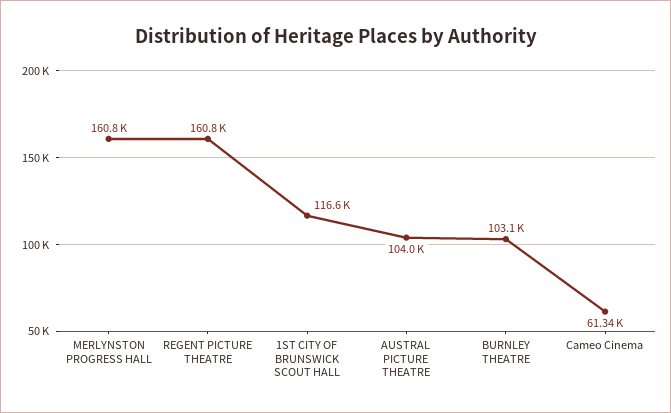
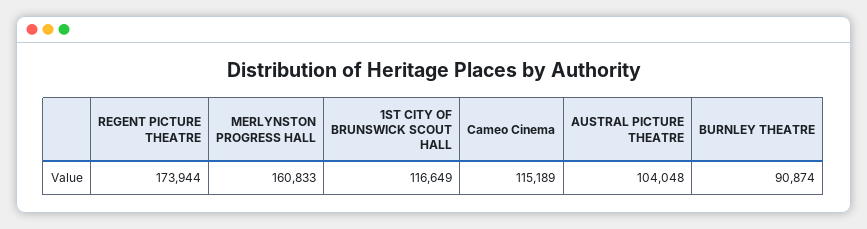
  {
    "MERLYNSTON PROGRESS HALL": 160833,
-   "REGENT PICTURE THEATRE": 160800,
+   "REGENT PICTURE THEATRE": 173944,
    "1ST CITY OF BRUNSWICK SCOUT HALL": 116649,
    "AUSTRAL PICTURE THEATRE": 104048,
-   "BURNLEY THEATRE": 103100,
+   "BURNLEY THEATRE": 90874,
-   "Cameo Cinema": 61340
+   "Cameo Cinema": 115189
  }

